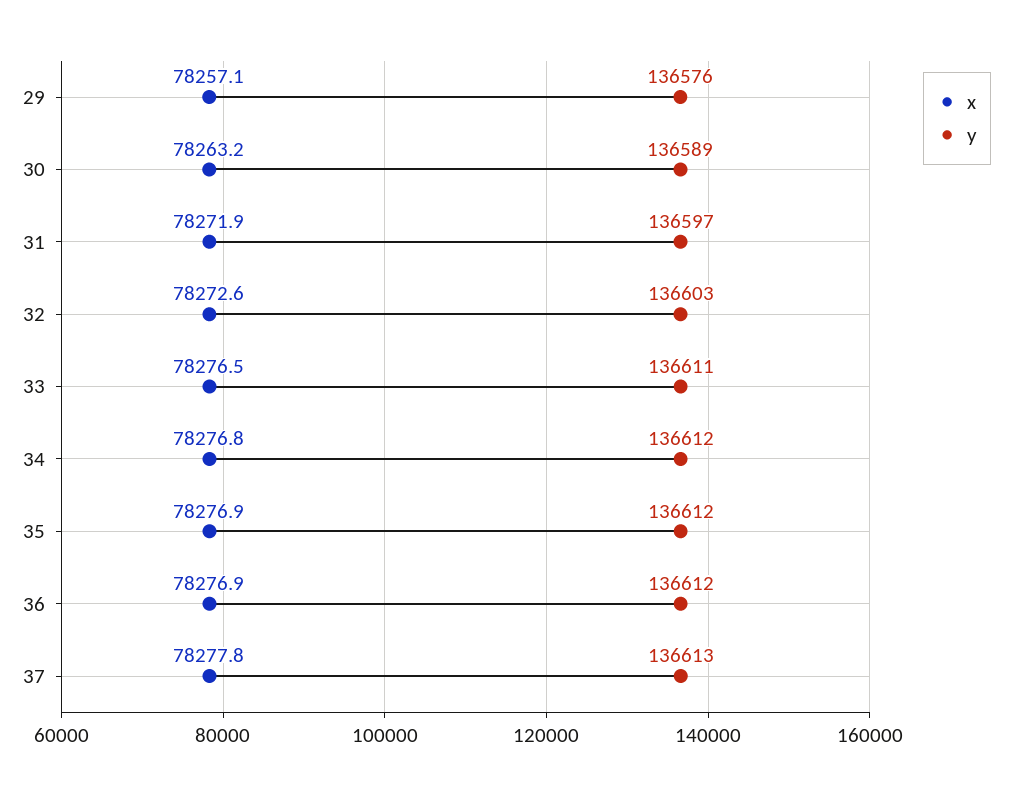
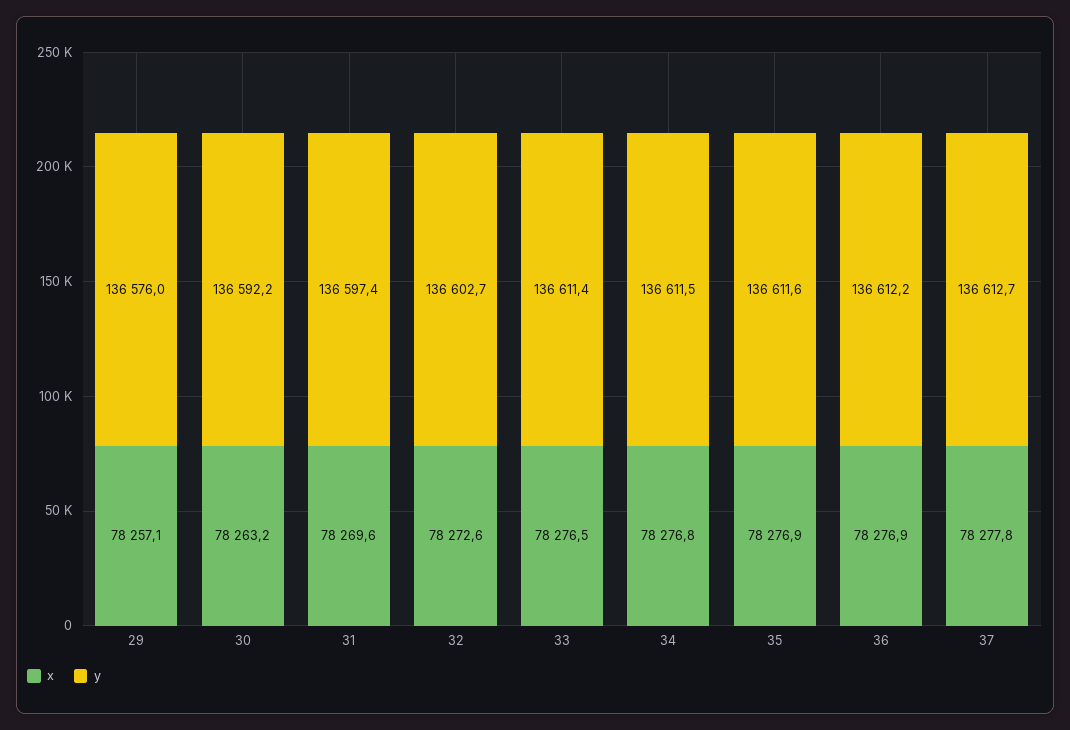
  {
    "x": {
      "29": 78257.1,
      "30": 78263.2,
-     "31": 78271.9,
+     "31": 78269.6,
      "32": 78272.6,
      "33": 78276.5,
      "34": 78276.8,
      "35": 78276.9,
      "36": 78276.9,
      "37": 78277.8
    },
    "y": {
      "29": 136576,
-     "30": 136589,
+     "30": 136592.2,
      "31": 136597.4,
      "32": 136602.7,
      "33": 136611.4,
      "34": 136611.5,
      "35": 136611.6,
      "36": 136612.2,
      "37": 136612.7
    }
  }

